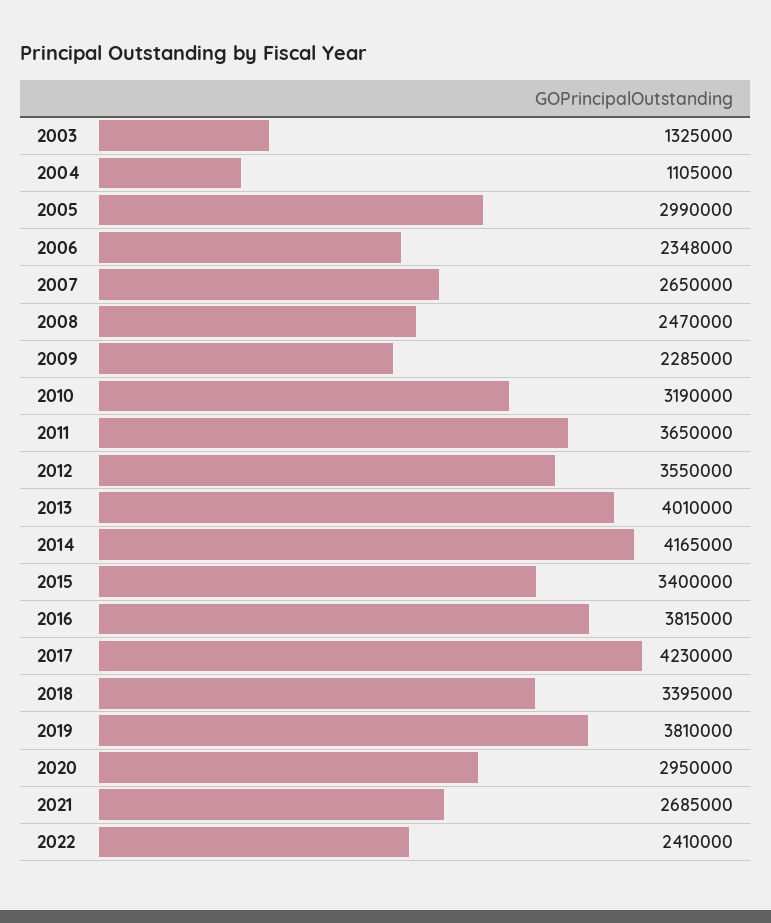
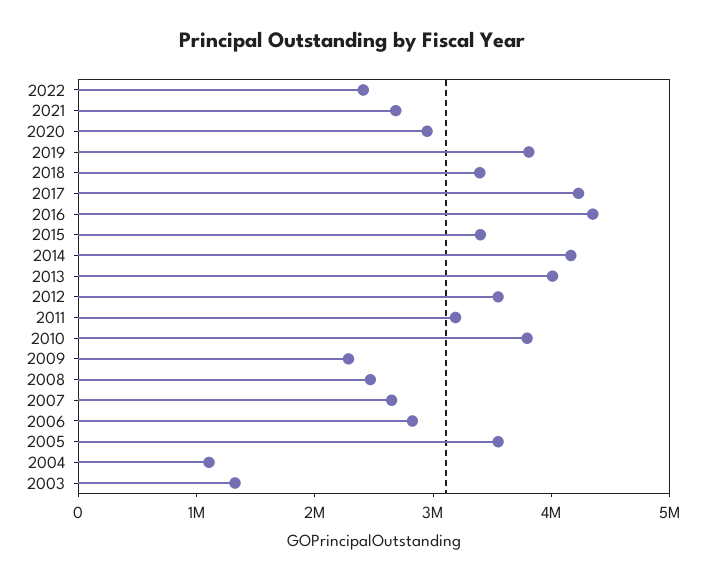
  {
    "2003": 1325000,
    "2004": 1105000,
-   "2005": 2990000,
+   "2005": 3600000,
-   "2006": 2348000,
+   "2006": 2800000,
    "2007": 2650000,
    "2008": 2470000,
    "2009": 2285000,
-   "2010": 3190000,
+   "2010": 3800000,
-   "2011": 3650000,
+   "2011": 3200000,
    "2012": 3550000,
    "2013": 4010000,
    "2014": 4165000,
    "2015": 3400000,
-   "2016": 3815000,
+   "2016": 4400000,
    "2017": 4230000,
    "2018": 3395000,
    "2019": 3810000,
    "2020": 2950000,
    "2021": 2685000,
    "2022": 2410000
  }

